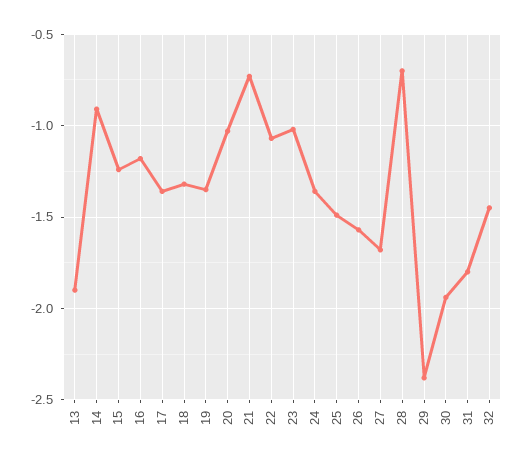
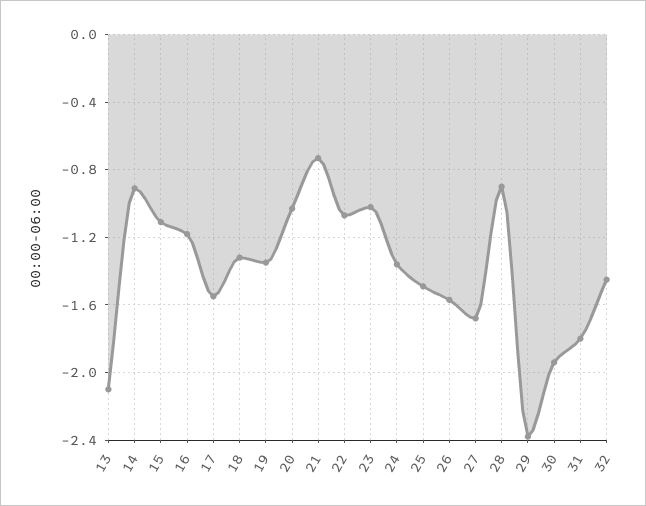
  {
-   "13": -1.9,
+   "13": -2.1,
    "14": -0.9,
-   "15": -1.25,
+   "15": -1.1,
    "16": -1.2,
-   "17": -1.35,
+   "17": -1.55,
    "18": -1.3,
    "19": -1.35,
    "20": -1.05,
    "21": -0.75,
    "22": -1.05,
    "23": -1,
    "24": -1.35,
    "25": -1.5,
    "26": -1.55,
    "27": -1.7,
-   "28": -0.7,
+   "28": -0.9,
    "29": -2.4,
    "30": -1.95,
    "31": -1.8,
    "32": -1.45
  }

